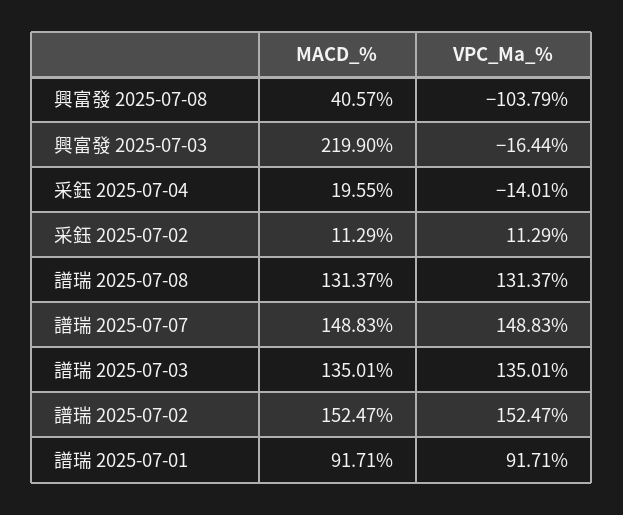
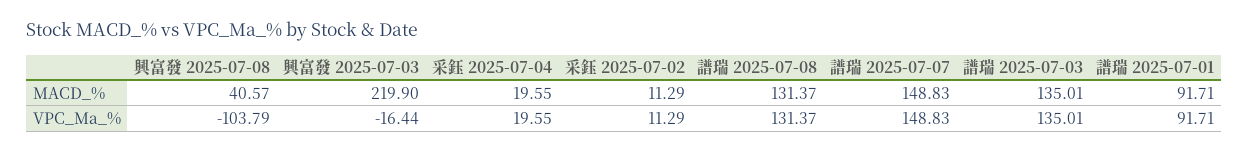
  {
    "MACD_%": {
      "興富發 2025-07-08": 40.57,
      "興富發 2025-07-03": 219.9,
      "采鈺 2025-07-04": 19.55,
      "采鈺 2025-07-02": 11.29,
      "譜瑞 2025-07-08": 131.37,
      "譜瑞 2025-07-07": 148.83,
      "譜瑞 2025-07-03": 135.01,
-     "譜瑞 2025-07-02": 152.47,
      "譜瑞 2025-07-01": 91.71
    },
    "VPC_Ma_%": {
      "興富發 2025-07-08": -103.79,
      "興富發 2025-07-03": -16.44,
-     "采鈺 2025-07-04": -14.01,
+     "采鈺 2025-07-04": 19.55,
      "采鈺 2025-07-02": 11.29,
      "譜瑞 2025-07-08": 131.37,
      "譜瑞 2025-07-07": 148.83,
      "譜瑞 2025-07-03": 135.01,
-     "譜瑞 2025-07-02": 152.47,
      "譜瑞 2025-07-01": 91.71
    }
  }

